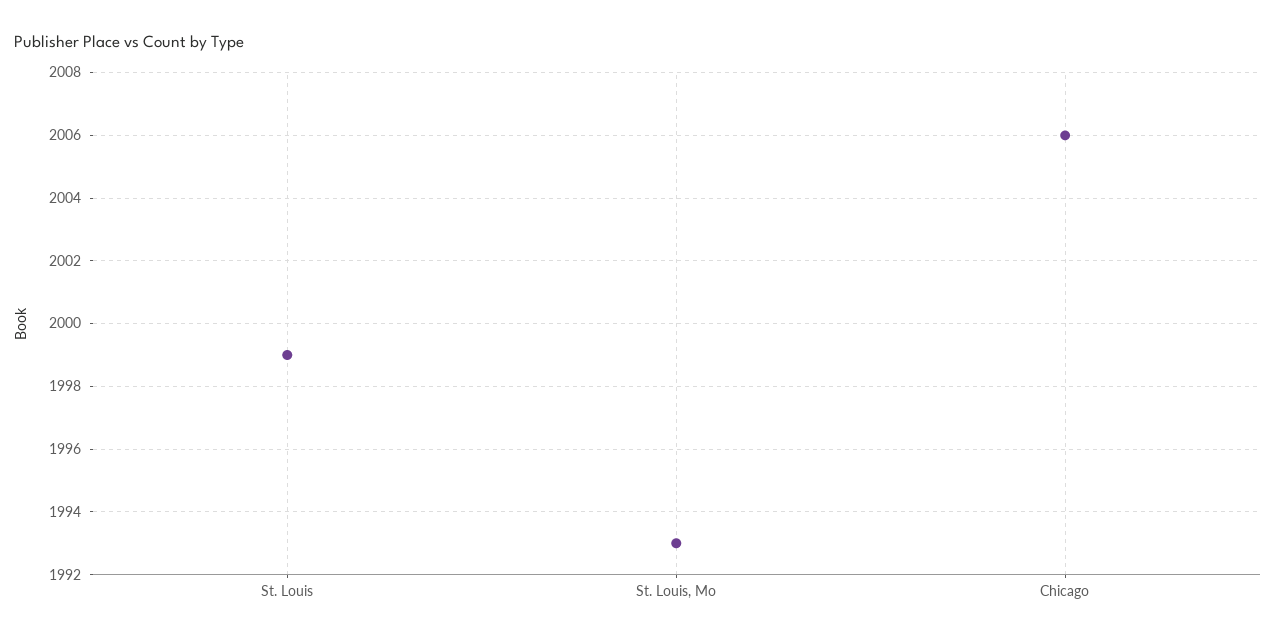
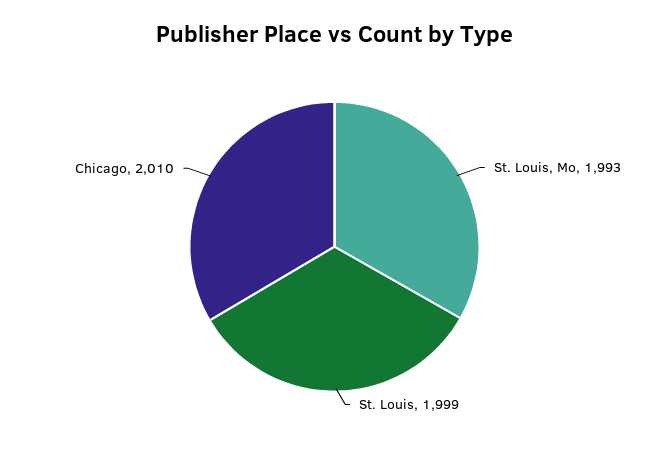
  {
    "St. Louis": 1999,
    "St. Louis, Mo": 1993,
-   "Chicago": 2006
+   "Chicago": 2010
  }

